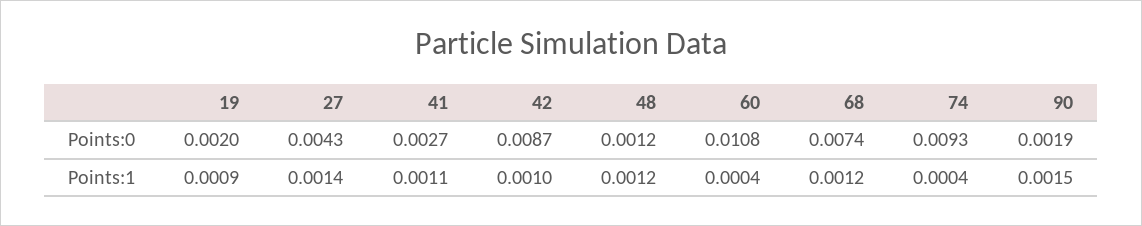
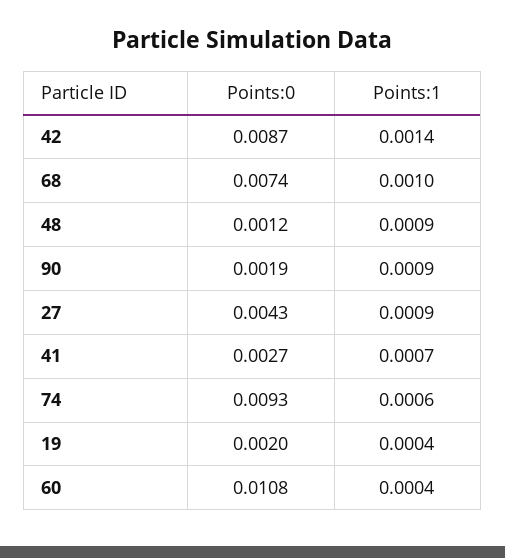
  {
    "19": {
      "Points:0": 0.002,
-     "Points:1": 0.0009
+     "Points:1": 0.0004
    },
    "27": {
      "Points:0": 0.0043,
-     "Points:1": 0.0014
+     "Points:1": 0.0009
    },
    "41": {
      "Points:0": 0.0027,
-     "Points:1": 0.0011
+     "Points:1": 0.0007
    },
    "42": {
      "Points:0": 0.0087,
-     "Points:1": 0.001
+     "Points:1": 0.0014
    },
    "48": {
      "Points:0": 0.0012,
-     "Points:1": 0.0012
+     "Points:1": 0.0009
    },
    "60": {
      "Points:0": 0.0108,
      "Points:1": 0.0004
    },
    "68": {
      "Points:0": 0.0074,
-     "Points:1": 0.0012
+     "Points:1": 0.001
    },
    "74": {
      "Points:0": 0.0093,
-     "Points:1": 0.0004
+     "Points:1": 0.0006
    },
    "90": {
      "Points:0": 0.0019,
-     "Points:1": 0.0015
+     "Points:1": 0.0009
    }
  }

